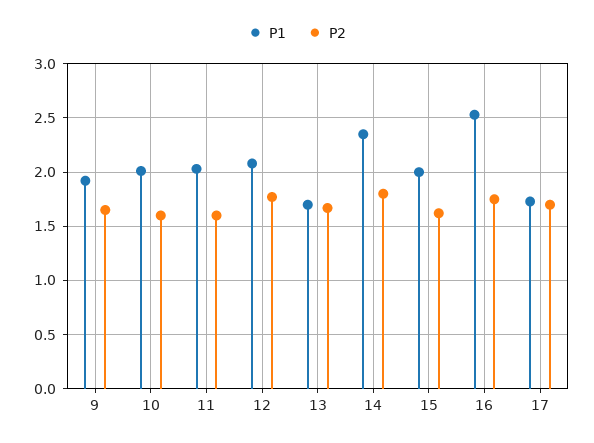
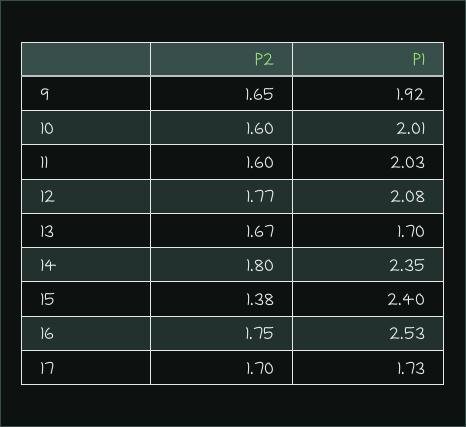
  {
    "P1": {
      "9": 1.92,
      "10": 2.01,
      "11": 2.03,
      "12": 2.08,
      "13": 1.7,
      "14": 2.35,
-     "15": 2,
+     "15": 2.4,
      "16": 2.53,
      "17": 1.73
    },
    "P2": {
      "9": 1.65,
      "10": 1.6,
      "11": 1.6,
      "12": 1.77,
      "13": 1.67,
      "14": 1.8,
-     "15": 1.6,
+     "15": 1.38,
      "16": 1.75,
      "17": 1.7
    }
  }

